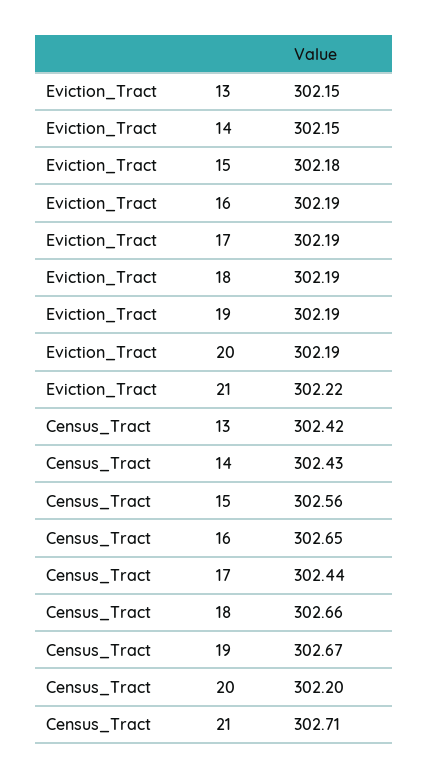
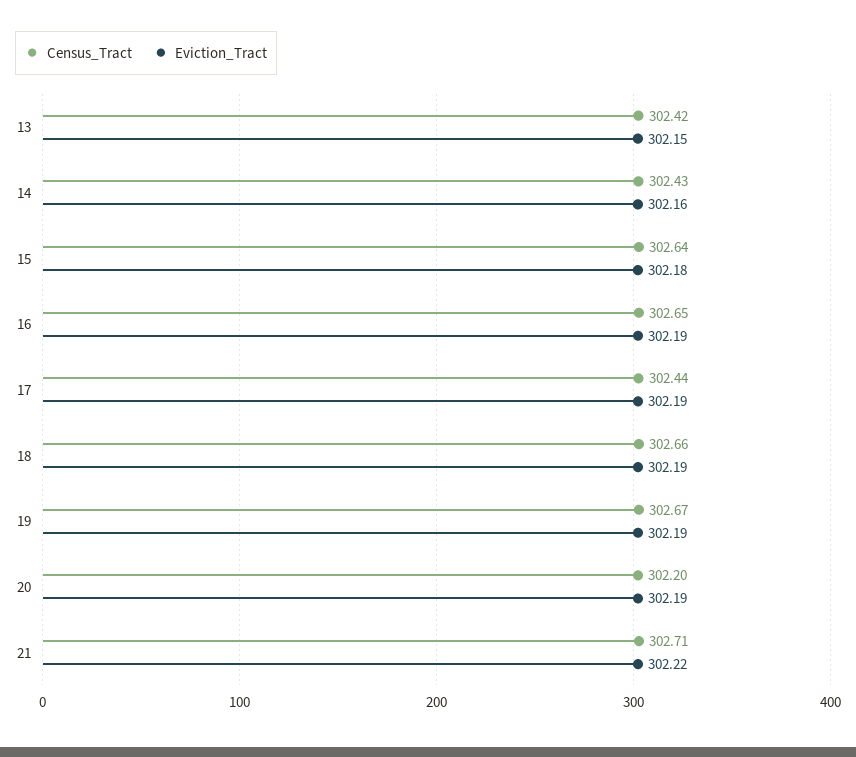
  {
    "Eviction_Tract": {
      "13": 302.15,
-     "14": 302.15,
+     "14": 302.16,
      "15": 302.18,
      "16": 302.19,
      "17": 302.19,
      "18": 302.19,
      "19": 302.19,
      "20": 302.19,
      "21": 302.22
    },
    "Census_Tract": {
      "13": 302.42,
      "14": 302.43,
-     "15": 302.56,
+     "15": 302.64,
      "16": 302.65,
      "17": 302.44,
      "18": 302.66,
      "19": 302.67,
      "20": 302.2,
      "21": 302.71
    }
  }

